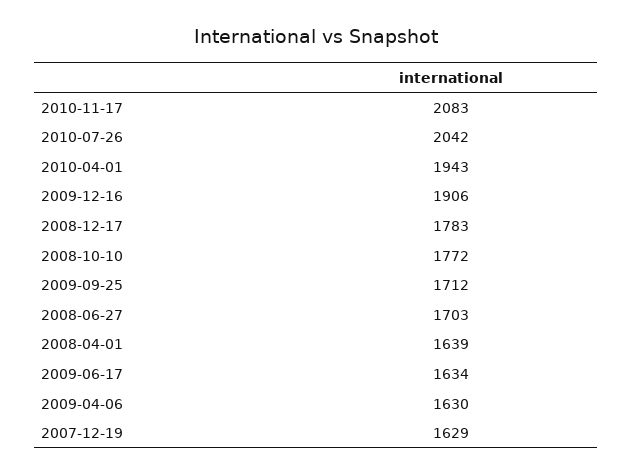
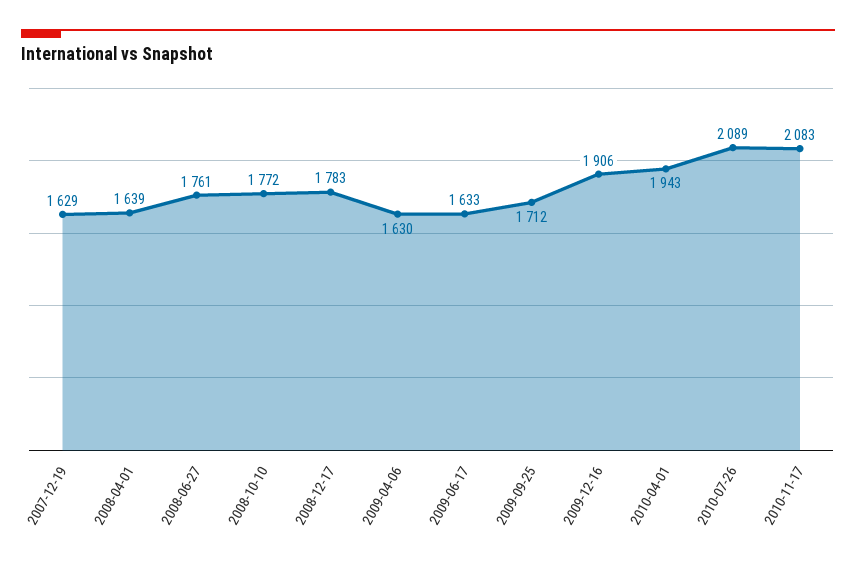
  {
    "2010-11-17": 2083,
-   "2010-07-26": 2042,
+   "2010-07-26": 2089,
    "2010-04-01": 1943,
    "2009-12-16": 1906,
    "2008-12-17": 1783,
    "2008-10-10": 1772,
    "2009-09-25": 1712,
-   "2008-06-27": 1703,
+   "2008-06-27": 1761,
    "2008-04-01": 1639,
-   "2009-06-17": 1634,
+   "2009-06-17": 1633,
    "2009-04-06": 1630,
    "2007-12-19": 1629
  }

